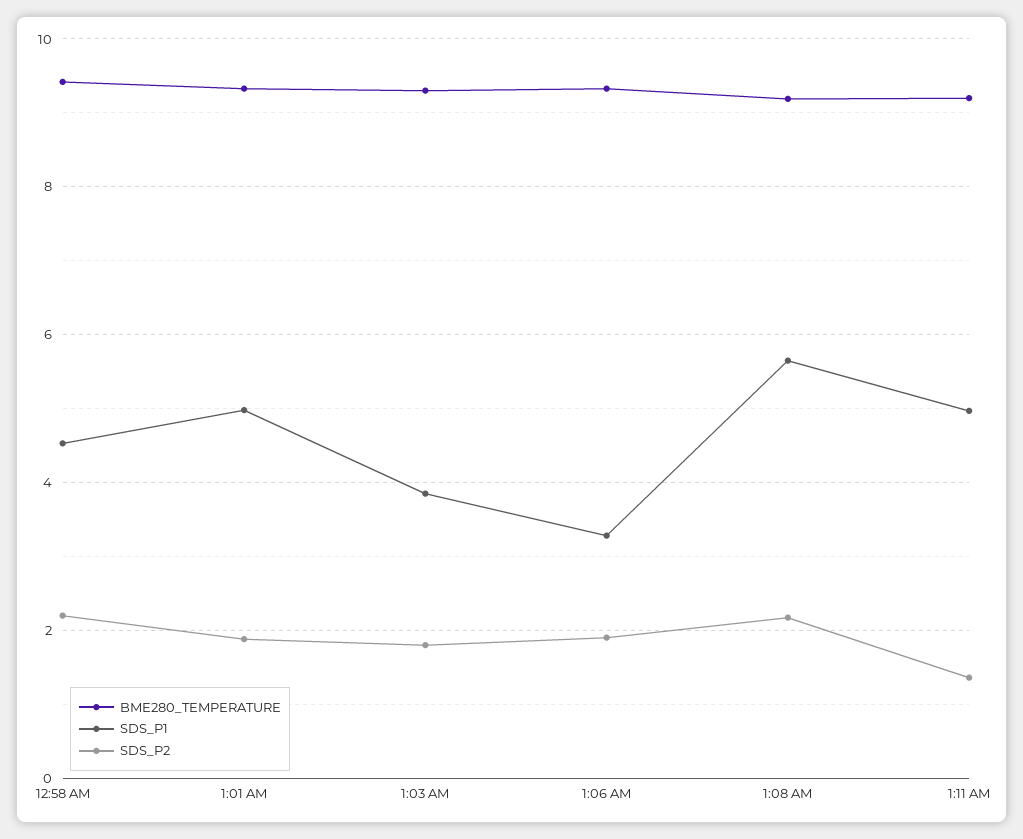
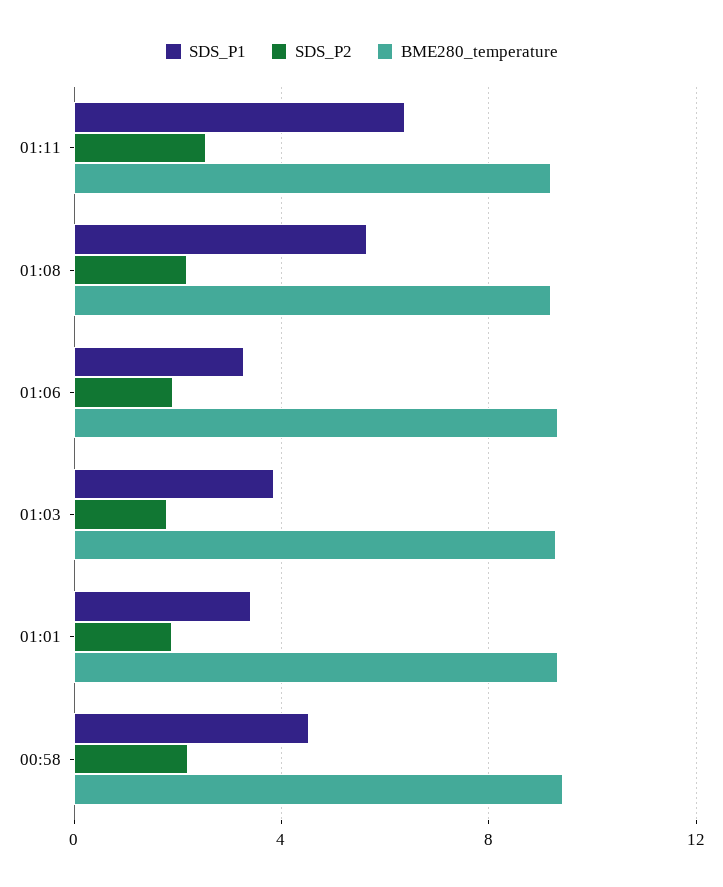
  {
    "BME280_TEMPERATURE": {
      "12:58 AM": 9.4,
      "1:01 AM": 9.4,
      "1:03 AM": 9.4,
      "1:06 AM": 9.4,
      "1:08 AM": 9.2,
      "1:11 AM": 9.2
    },
    "SDS_P1": {
      "12:58 AM": 4.6,
-     "1:01 AM": 5,
+     "1:01 AM": 3.5,
      "1:03 AM": 3.8,
      "1:06 AM": 3.2,
      "1:08 AM": 5.6,
-     "1:11 AM": 5
+     "1:11 AM": 6.5
    },
    "SDS_P2": {
      "12:58 AM": 2.2,
      "1:01 AM": 1.8,
      "1:03 AM": 1.8,
      "1:06 AM": 2,
      "1:08 AM": 2.2,
-     "1:11 AM": 1.4
+     "1:11 AM": 2.5
    }
  }

